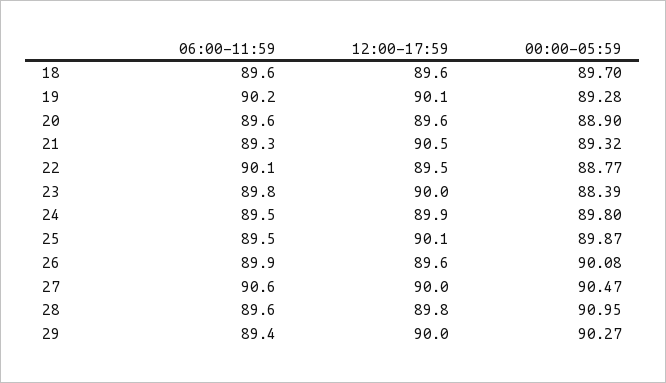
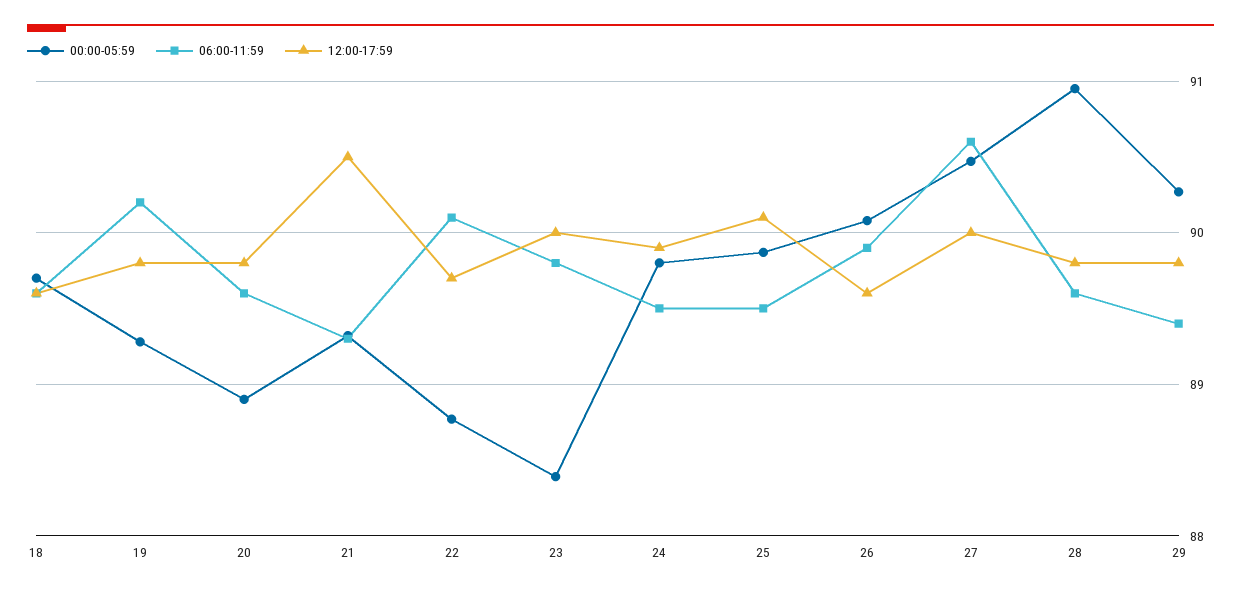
  {
    "06:00-11:59": {
      "18": 89.6,
      "19": 90.2,
      "20": 89.6,
      "21": 89.3,
      "22": 90.1,
      "23": 89.8,
      "24": 89.5,
      "25": 89.5,
      "26": 89.9,
      "27": 90.6,
      "28": 89.6,
      "29": 89.4
    },
    "12:00-17:59": {
      "18": 89.6,
-     "19": 90.1,
+     "19": 89.8,
-     "20": 89.6,
+     "20": 89.8,
      "21": 90.5,
-     "22": 89.5,
+     "22": 89.7,
      "23": 90,
      "24": 89.9,
      "25": 90.1,
      "26": 89.6,
      "27": 90,
      "28": 89.8,
-     "29": 90
+     "29": 89.8
    },
    "00:00-05:59": {
      "18": 89.7,
      "19": 89.28,
      "20": 88.9,
      "21": 89.32,
      "22": 88.77,
      "23": 88.39,
      "24": 89.8,
      "25": 89.87,
      "26": 90.08,
      "27": 90.47,
      "28": 90.95,
      "29": 90.27
    }
  }

